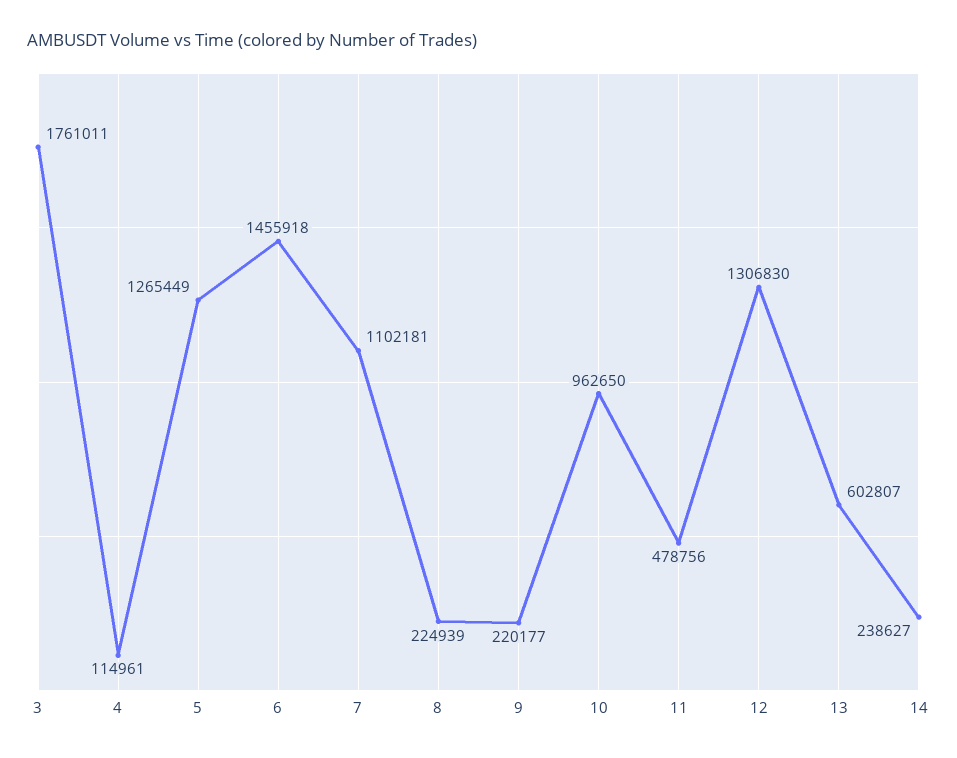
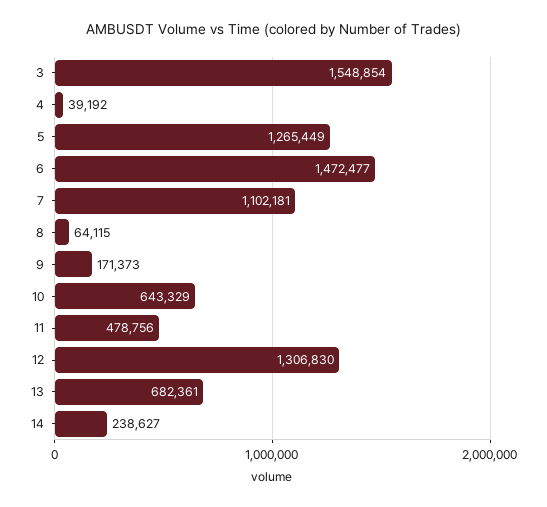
  {
-   "3": 1761011,
+   "3": 1548854,
-   "4": 114961,
+   "4": 39192,
    "5": 1265449,
-   "6": 1455918,
+   "6": 1472477,
    "7": 1102181,
-   "8": 224939,
+   "8": 64115,
-   "9": 220177,
+   "9": 171373,
-   "10": 962650,
+   "10": 643329,
    "11": 478756,
    "12": 1306830,
-   "13": 602807,
+   "13": 682361,
    "14": 238627
  }

